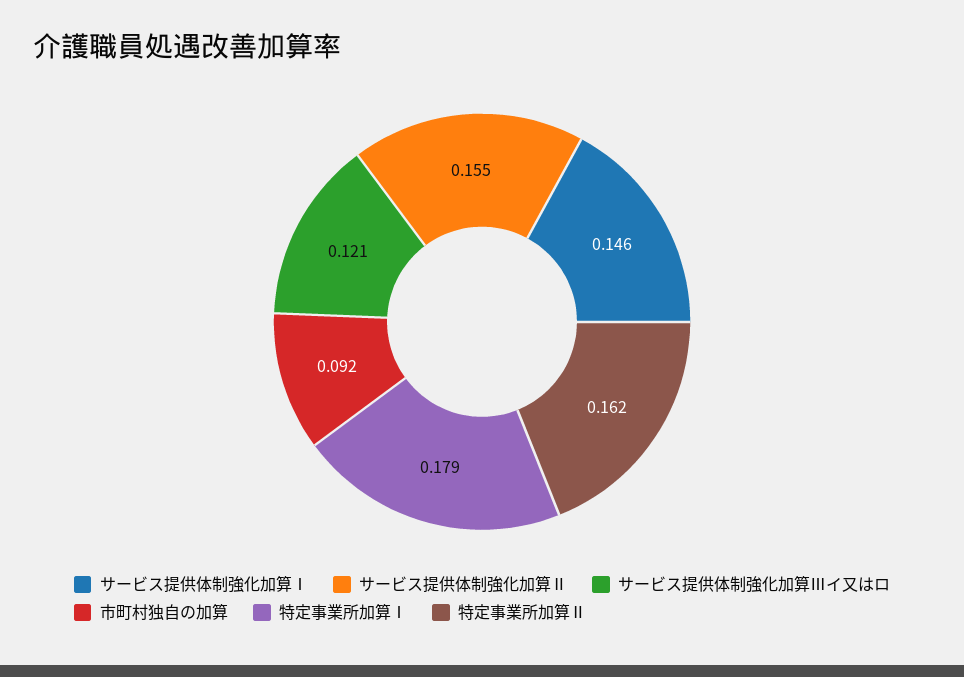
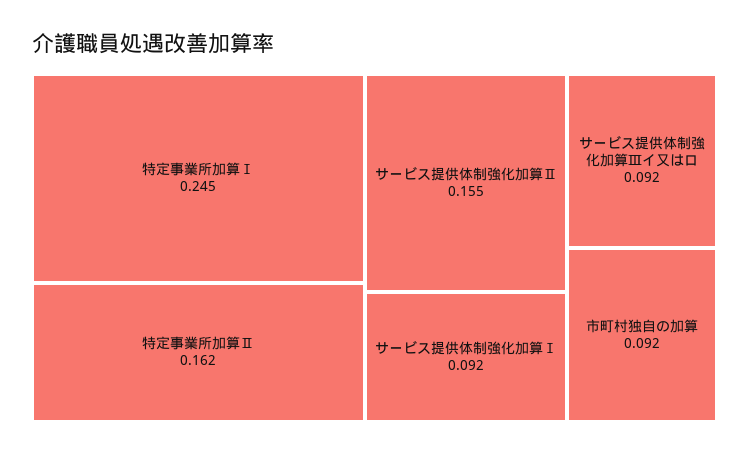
  {
-   "サービス提供体制強化加算Ⅰ": 0.146,
+   "サービス提供体制強化加算Ⅰ": 0.092,
    "サービス提供体制強化加算Ⅱ": 0.155,
-   "サービス提供体制強化加算Ⅲイ又はロ": 0.121,
+   "サービス提供体制強化加算Ⅲイ又はロ": 0.092,
    "市町村独自の加算": 0.092,
-   "特定事業所加算Ⅰ": 0.179,
+   "特定事業所加算Ⅰ": 0.245,
    "特定事業所加算Ⅱ": 0.162
  }

